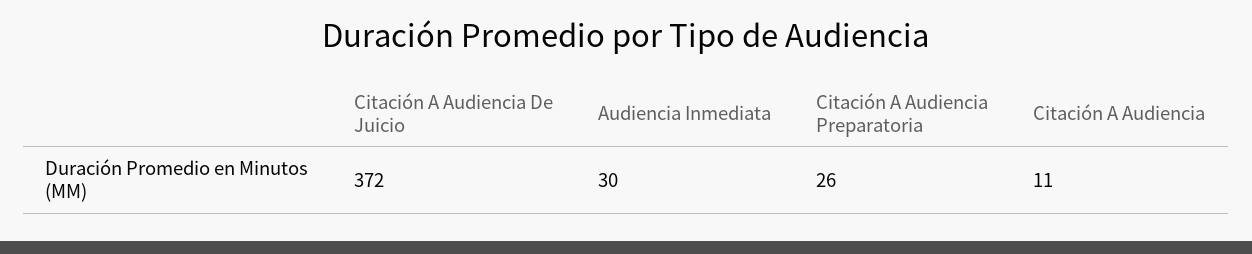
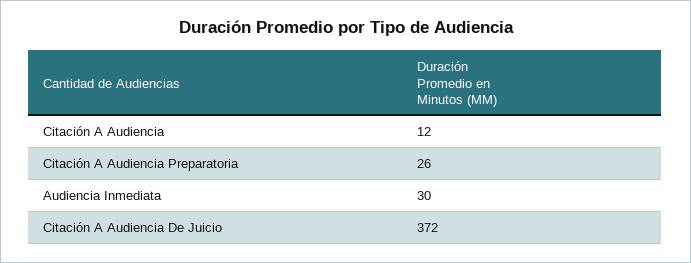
  {
    "Citación A Audiencia De Juicio": 372,
    "Audiencia Inmediata": 30,
    "Citación A Audiencia Preparatoria": 26,
-   "Citación A Audiencia": 11
+   "Citación A Audiencia": 12
  }

